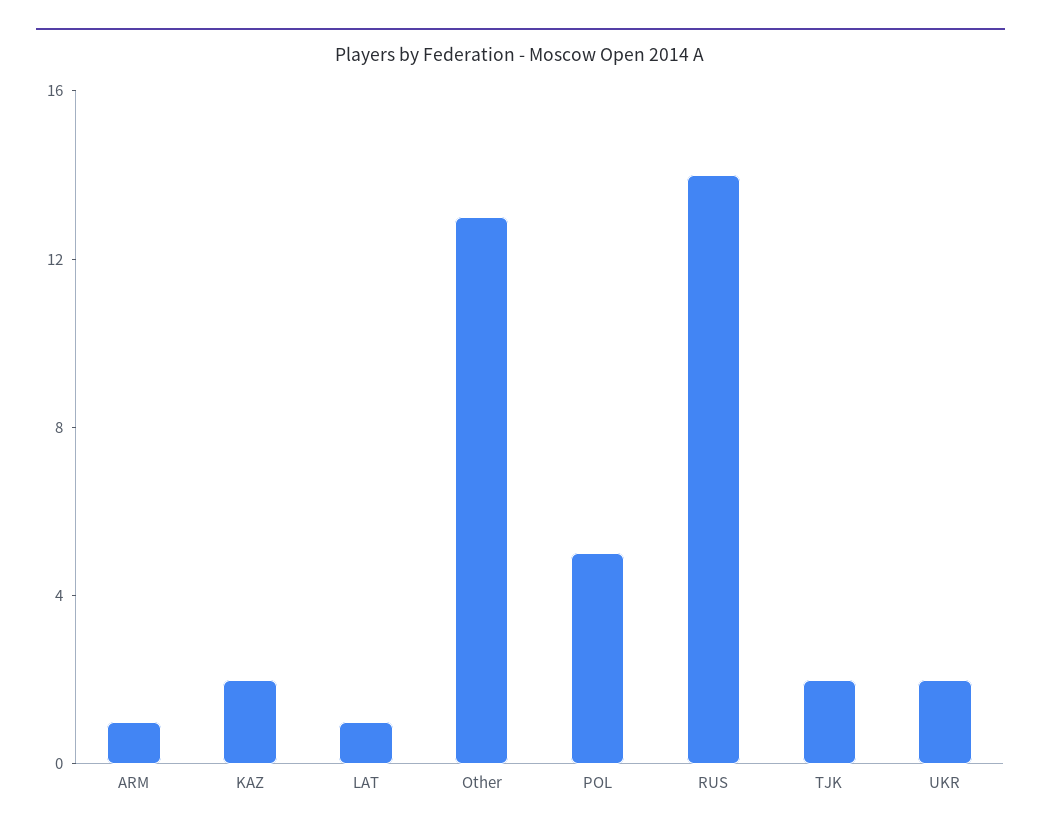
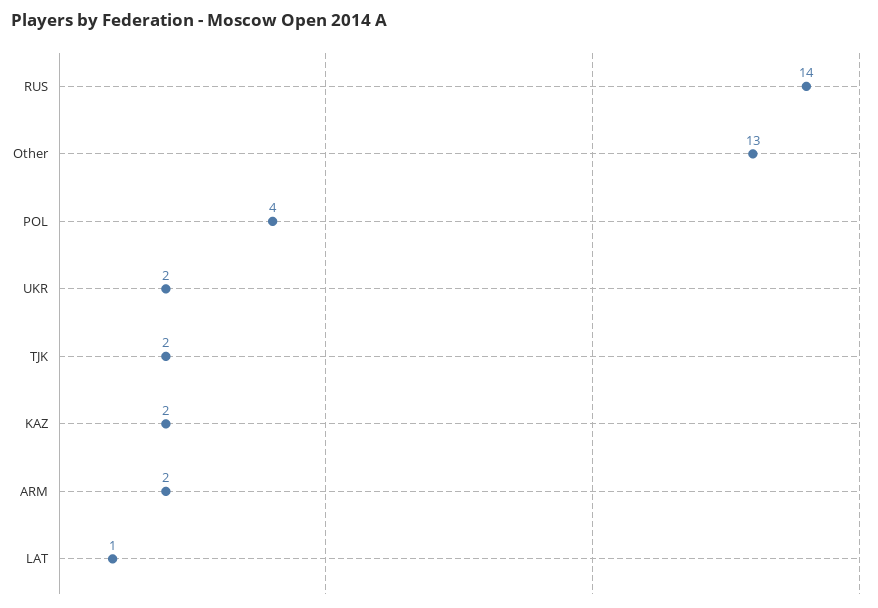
  {
-   "ARM": 1,
+   "ARM": 2,
    "KAZ": 2,
    "LAT": 1,
    "Other": 13,
-   "POL": 5,
+   "POL": 4,
    "RUS": 14,
    "TJK": 2,
    "UKR": 2
  }

